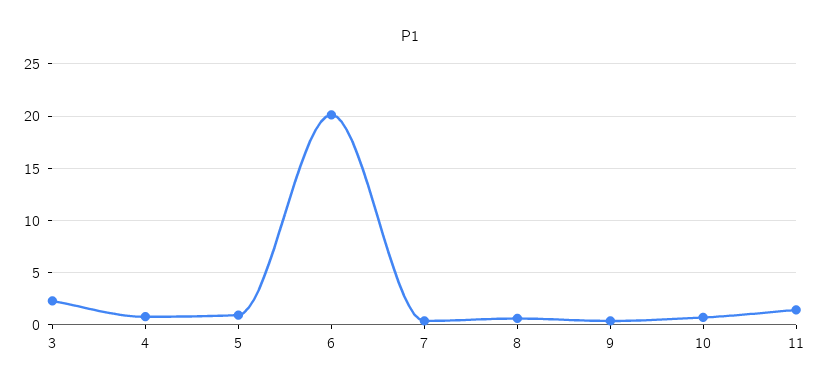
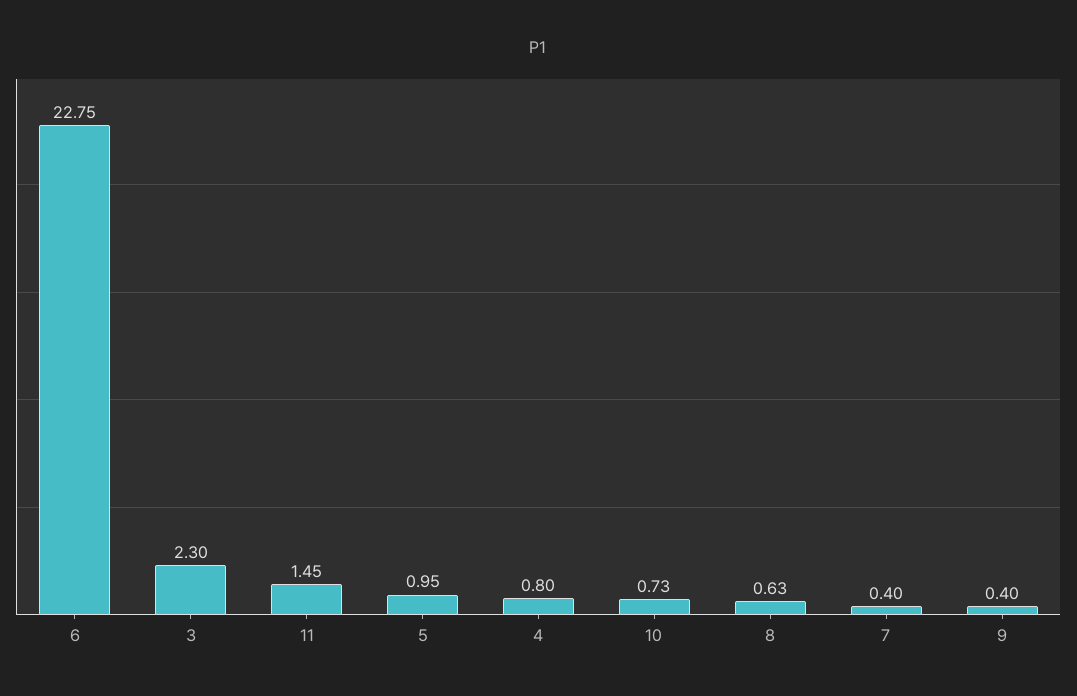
  {
    "3": 2.3,
    "4": 0.8,
    "5": 0.95,
-   "6": 20,
+   "6": 22.75,
    "7": 0.4,
    "8": 0.63,
    "9": 0.4,
    "10": 0.73,
    "11": 1.45
  }

